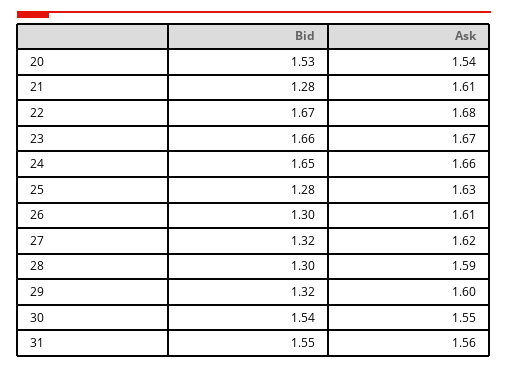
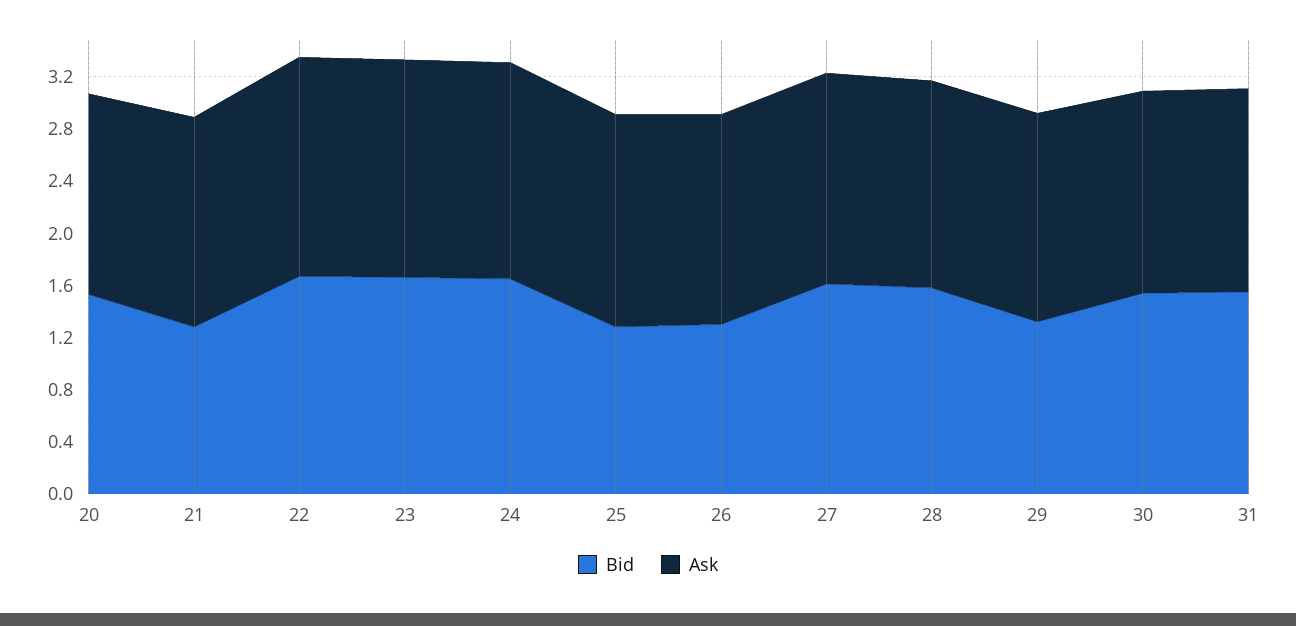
  {
    "Bid": {
      "20": 1.53,
      "21": 1.28,
      "22": 1.67,
      "23": 1.66,
      "24": 1.65,
      "25": 1.28,
      "26": 1.3,
-     "27": 1.32,
+     "27": 1.6,
-     "28": 1.3,
+     "28": 1.6,
      "29": 1.32,
      "30": 1.54,
      "31": 1.55
    },
    "Ask": {
      "20": 1.54,
      "21": 1.61,
      "22": 1.68,
      "23": 1.67,
      "24": 1.66,
      "25": 1.63,
      "26": 1.61,
      "27": 1.62,
      "28": 1.59,
      "29": 1.6,
      "30": 1.55,
      "31": 1.56
    }
  }

